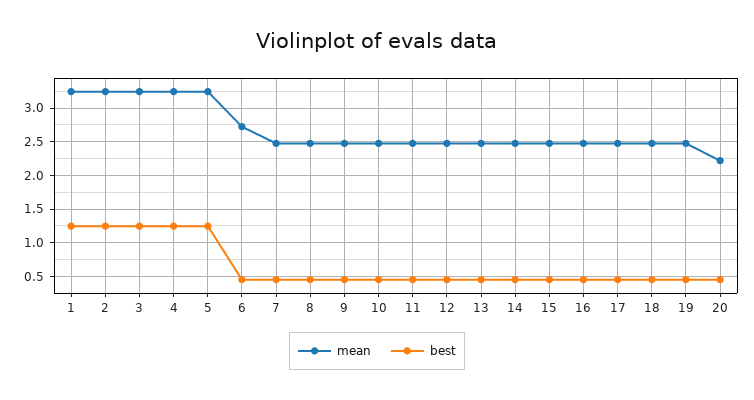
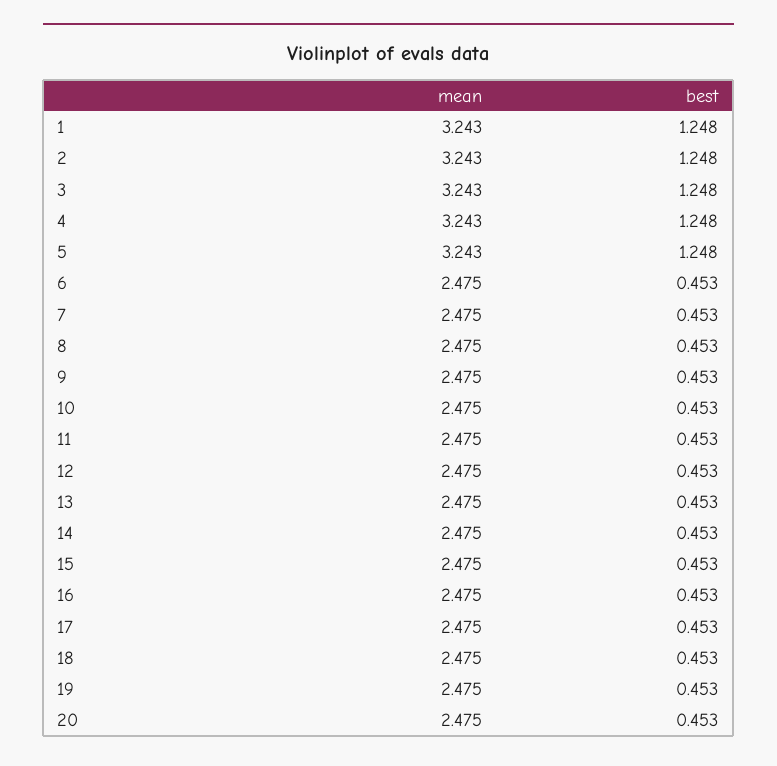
  {
    "mean": {
      "1": 3.243,
      "2": 3.243,
      "3": 3.243,
      "4": 3.243,
      "5": 3.243,
-     "6": 2.7,
+     "6": 2.475,
      "7": 2.475,
      "8": 2.475,
      "9": 2.475,
      "10": 2.475,
      "11": 2.475,
      "12": 2.475,
      "13": 2.475,
      "14": 2.475,
      "15": 2.475,
      "16": 2.475,
      "17": 2.475,
      "18": 2.475,
      "19": 2.475,
-     "20": 2.2
+     "20": 2.475
    },
    "best": {
      "1": 1.248,
      "2": 1.248,
      "3": 1.248,
      "4": 1.248,
      "5": 1.248,
      "6": 0.453,
      "7": 0.453,
      "8": 0.453,
      "9": 0.453,
      "10": 0.453,
      "11": 0.453,
      "12": 0.453,
      "13": 0.453,
      "14": 0.453,
      "15": 0.453,
      "16": 0.453,
      "17": 0.453,
      "18": 0.453,
      "19": 0.453,
      "20": 0.453
    }
  }

